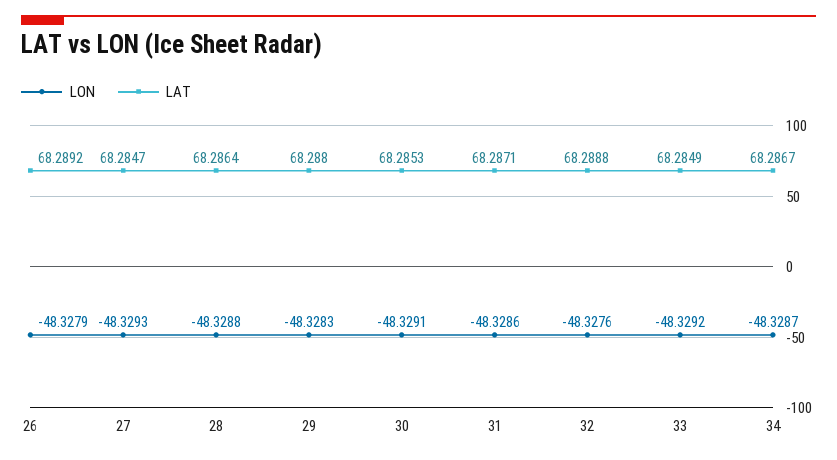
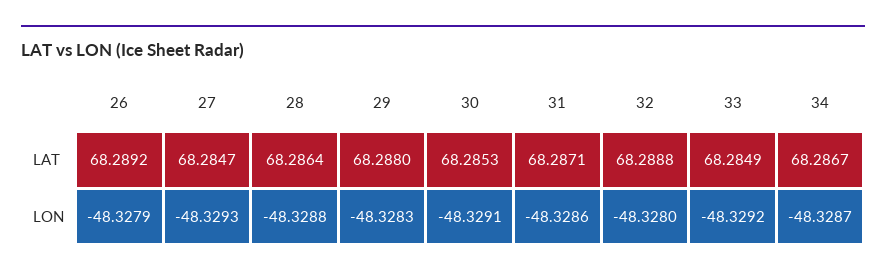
  {
    "LON": {
      "26": -48.3279,
      "27": -48.3293,
      "28": -48.3288,
      "29": -48.3283,
      "30": -48.3291,
      "31": -48.3286,
-     "32": -48.3276,
+     "32": -48.328,
      "33": -48.3292,
      "34": -48.3287
    },
    "LAT": {
      "26": 68.2892,
      "27": 68.2847,
      "28": 68.2864,
      "29": 68.288,
      "30": 68.2853,
      "31": 68.2871,
      "32": 68.2888,
      "33": 68.2849,
      "34": 68.2867
    }
  }

